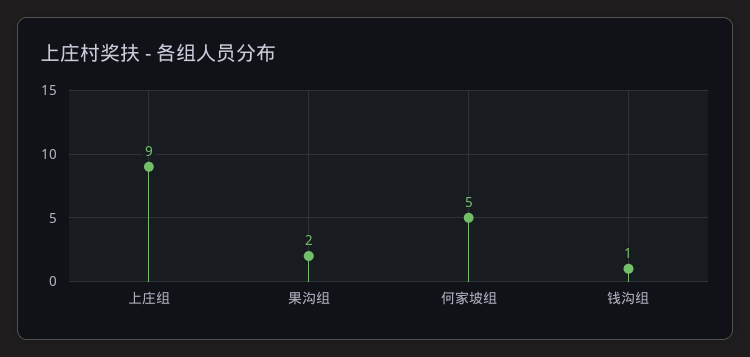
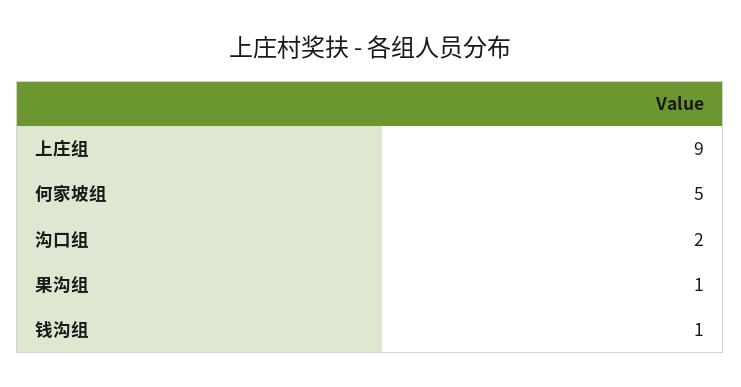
  {
    "上庄组": 9,
-   "果沟组": 2,
+   "果沟组": 1,
    "何家坡组": 5,
-   "钱沟组": 1
+   "钱沟组": 1,
+   "沟口组": 2
  }

